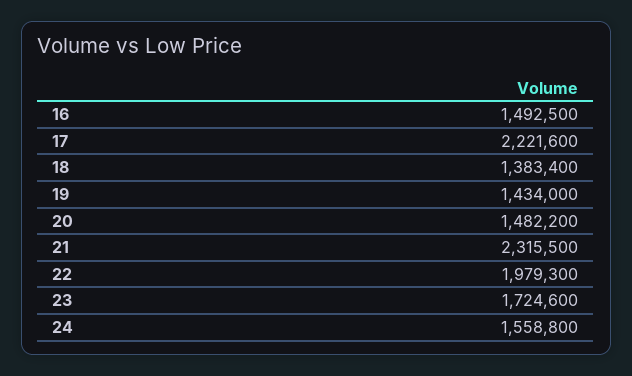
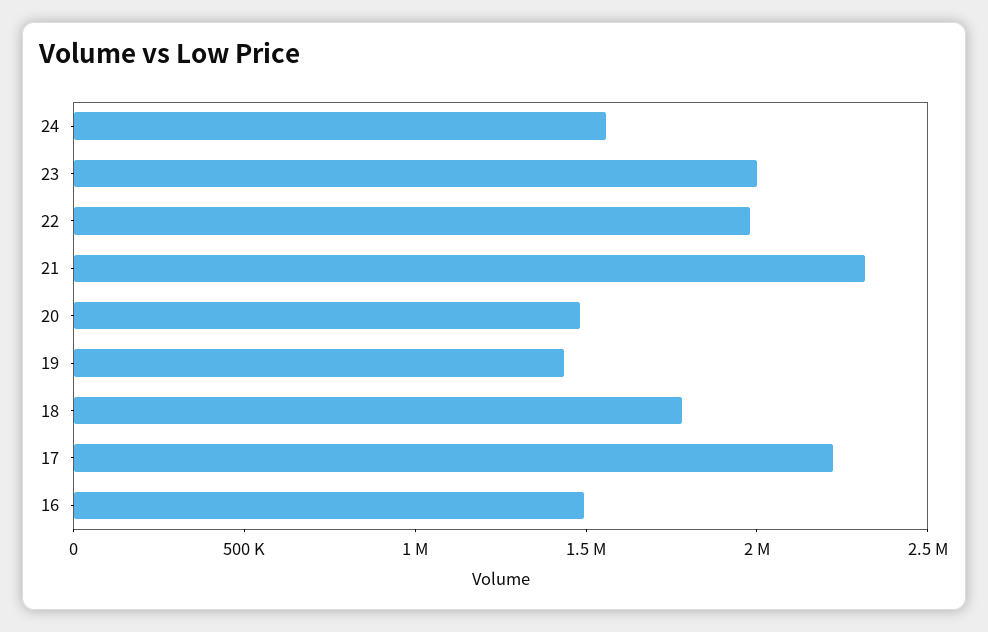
  {
    "16": 1492500,
    "17": 2221600,
-   "18": 1383400,
+   "18": 1800000,
    "19": 1434000,
    "20": 1482200,
    "21": 2315500,
    "22": 1979300,
-   "23": 1724600,
+   "23": 2000000,
    "24": 1558800
  }

